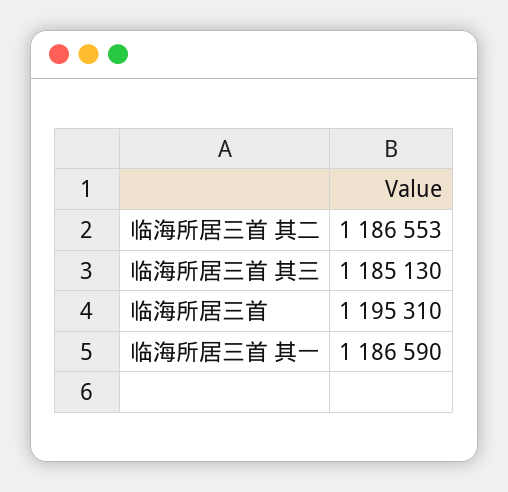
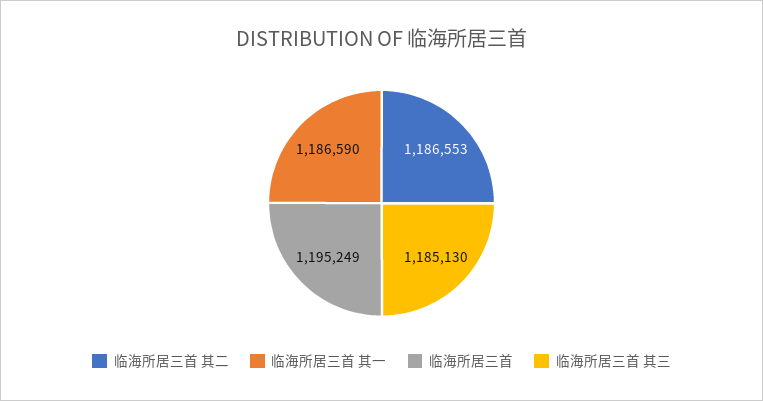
  {
    "临海所居三首 其二": 1186553,
    "临海所居三首 其三": 1185130,
-   "临海所居三首": 1195310,
+   "临海所居三首": 1195249,
    "临海所居三首 其一": 1186590
  }

